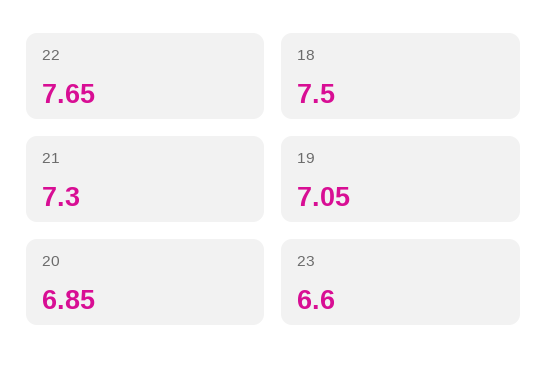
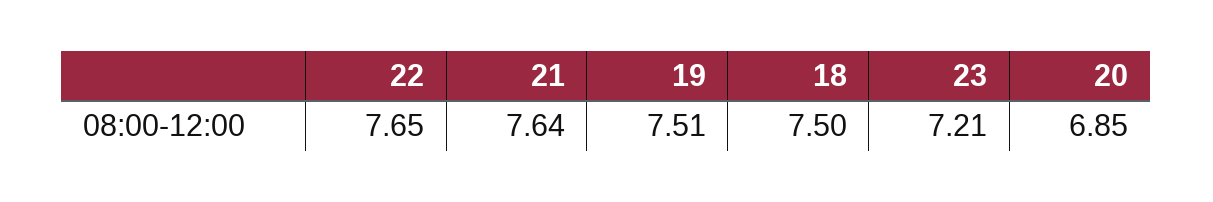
  {
    "22": 7.65,
    "18": 7.5,
-   "21": 7.3,
+   "21": 7.64,
-   "19": 7.05,
+   "19": 7.51,
    "20": 6.85,
-   "23": 6.6
+   "23": 7.21
  }

